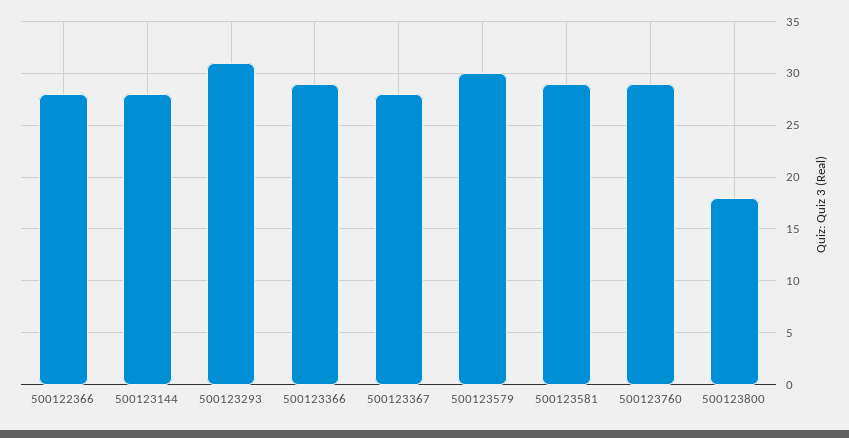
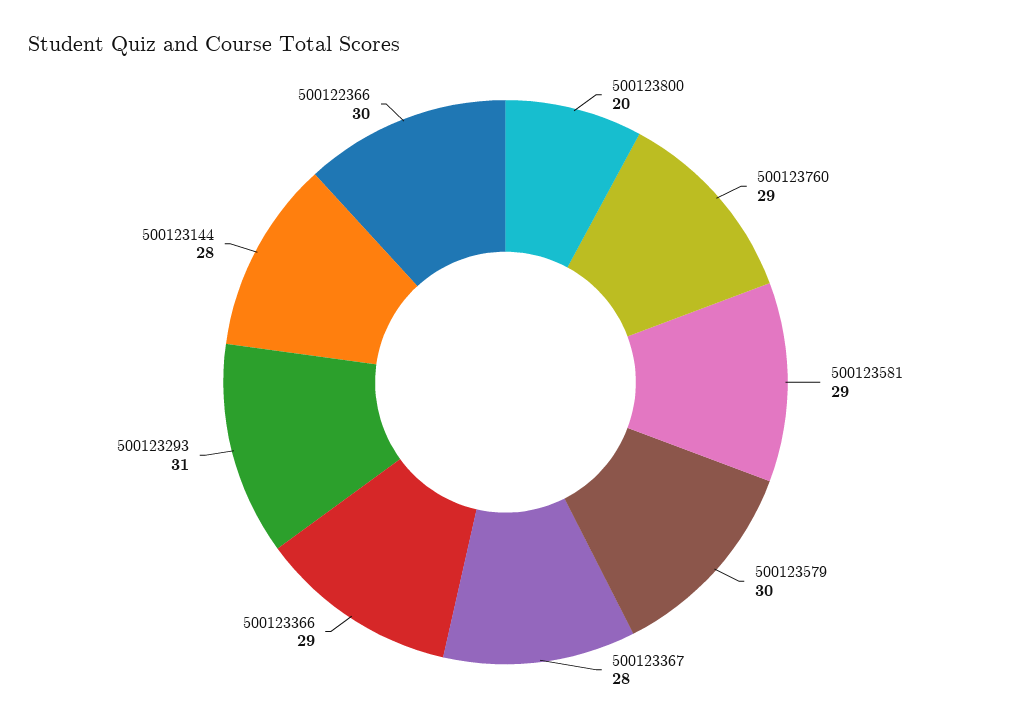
  {
-   "500122366": 28,
+   "500122366": 30,
    "500123144": 28,
    "500123293": 31,
    "500123366": 29,
    "500123367": 28,
    "500123579": 30,
    "500123581": 29,
    "500123760": 29,
-   "500123800": 18
+   "500123800": 20
  }

